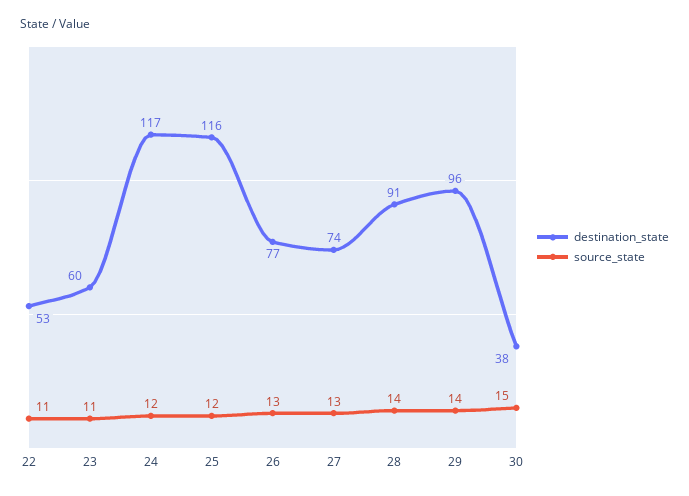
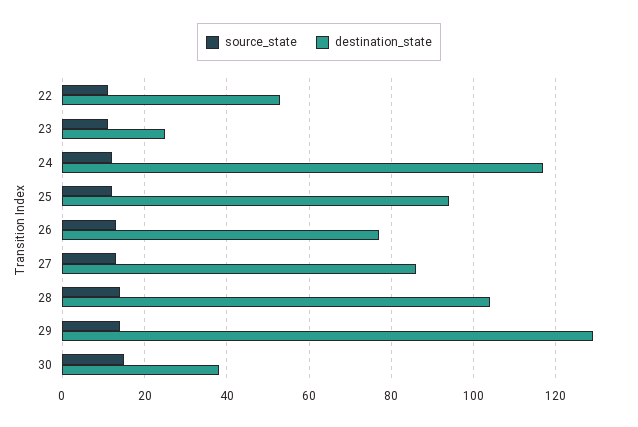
  {
    "destination_state": {
      "22": 53,
-     "23": 60,
+     "23": 25,
      "24": 117,
-     "25": 116,
+     "25": 95,
      "26": 77,
-     "27": 74,
+     "27": 85,
-     "28": 91,
+     "28": 105,
-     "29": 96,
+     "29": 130,
      "30": 38
    },
    "source_state": {
      "22": 11,
      "23": 11,
      "24": 12,
      "25": 12,
      "26": 13,
      "27": 13,
      "28": 14,
      "29": 14,
      "30": 15
    }
  }

